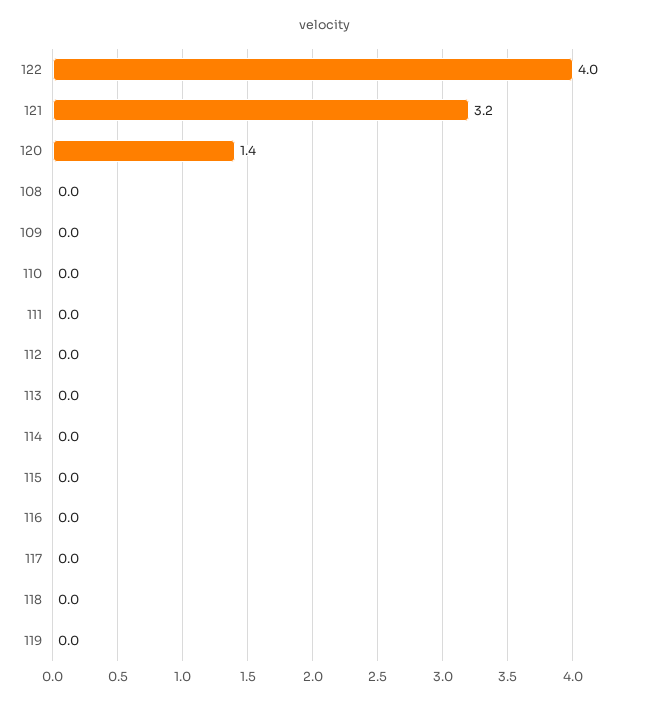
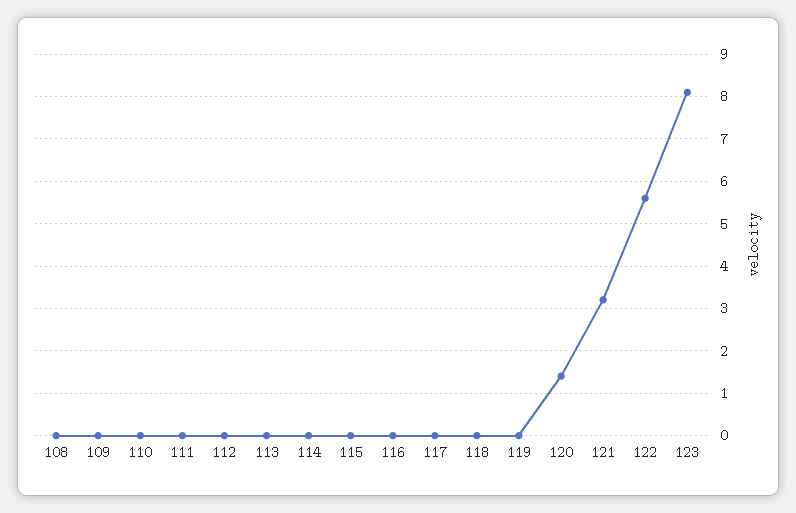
  {
-   "122": 4,
+   "122": 5.5,
    "121": 3.2,
    "120": 1.4,
    "108": 0,
    "109": 0,
    "110": 0,
    "111": 0,
    "112": 0,
    "113": 0,
    "114": 0,
    "115": 0,
    "116": 0,
    "117": 0,
    "118": 0,
-   "119": 0
+   "119": 0,
+   "123": 8
  }

